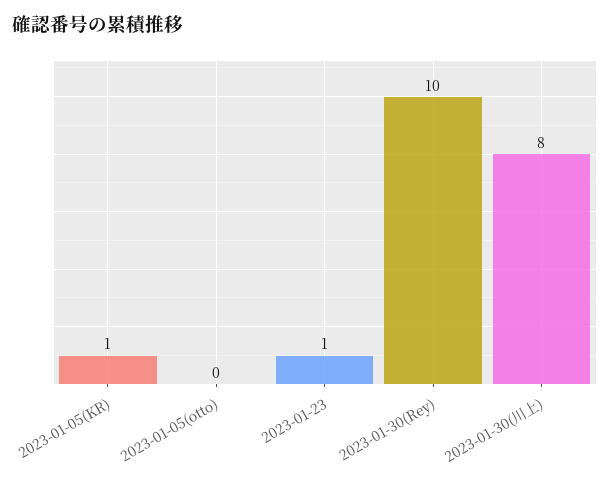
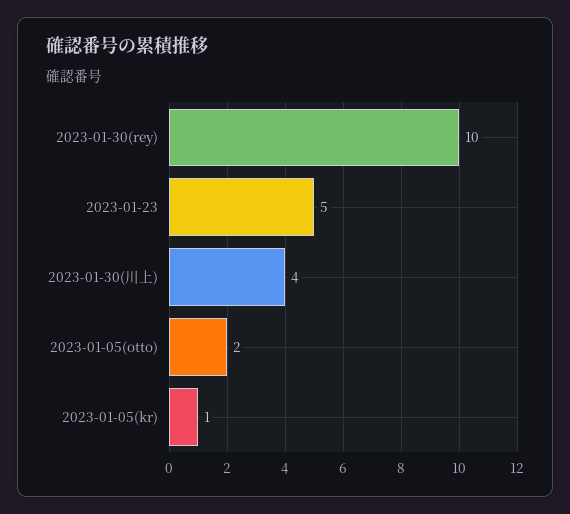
  {
    "2023-01-05(KR)": 1,
-   "2023-01-05(otto)": 0,
+   "2023-01-05(otto)": 2,
-   "2023-01-23": 1,
+   "2023-01-23": 5,
    "2023-01-30(Rey)": 10,
-   "2023-01-30(川上)": 8
+   "2023-01-30(川上)": 4
  }

